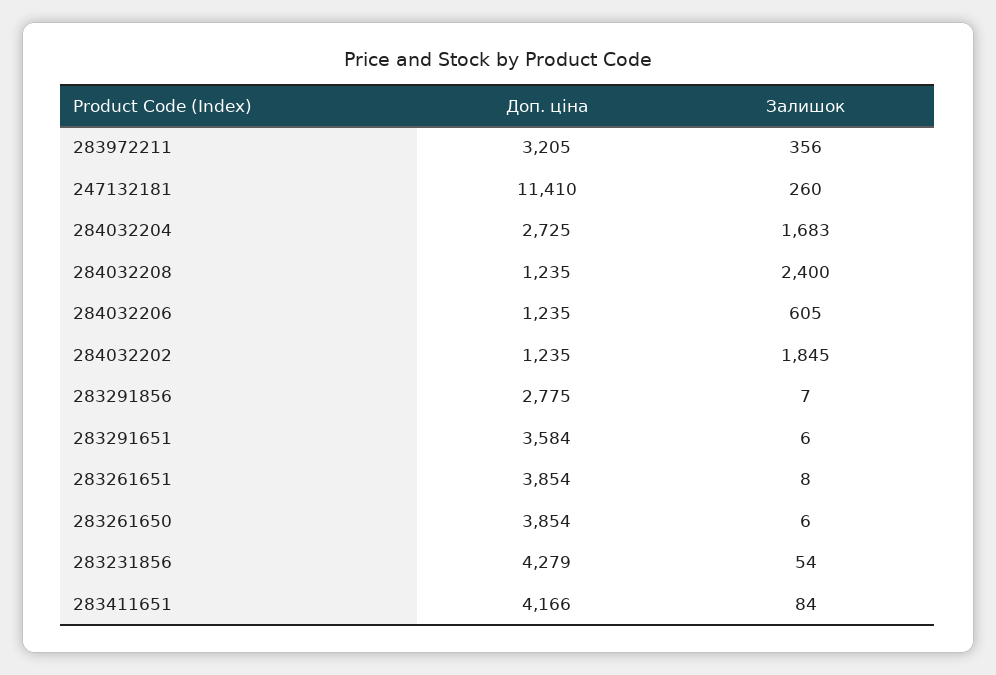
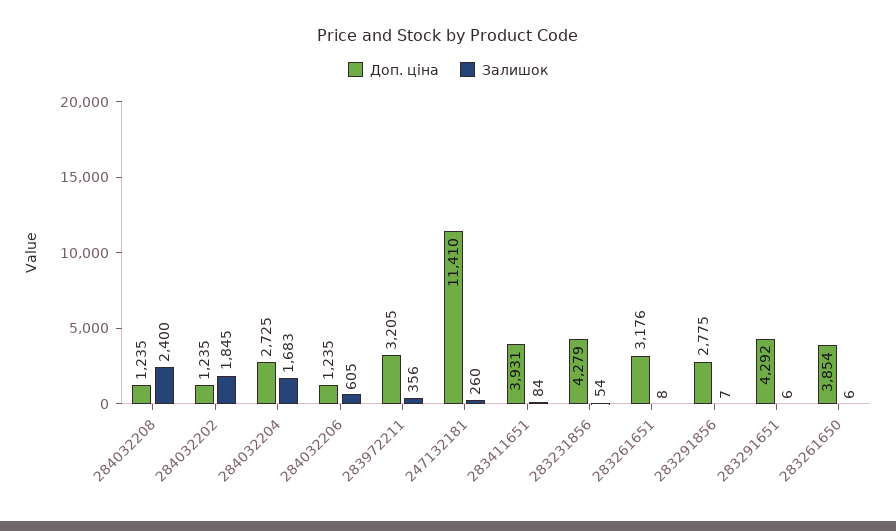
  {
    "Доп. ціна": {
      "283972211": 3205,
      "247132181": 11410,
      "284032204": 2725,
      "284032208": 1235,
      "284032206": 1235,
      "284032202": 1235,
      "283291856": 2775,
-     "283291651": 3584,
+     "283291651": 4292,
-     "283261651": 3854,
+     "283261651": 3176,
      "283261650": 3854,
      "283231856": 4279,
-     "283411651": 4166
+     "283411651": 3931
    },
    "Залишок": {
      "283972211": 356,
      "247132181": 260,
      "284032204": 1683,
      "284032208": 2400,
      "284032206": 605,
      "284032202": 1845,
      "283291856": 7,
      "283291651": 6,
      "283261651": 8,
      "283261650": 6,
      "283231856": 54,
      "283411651": 84
    }
  }

